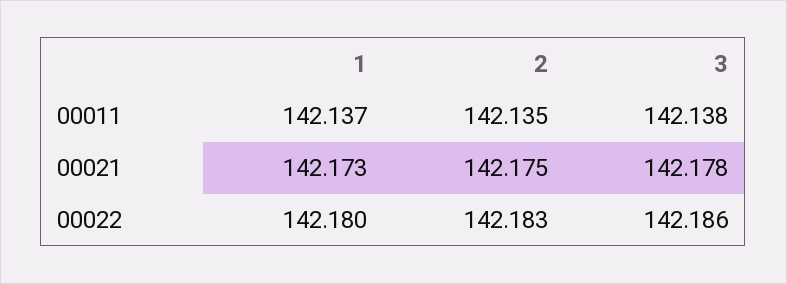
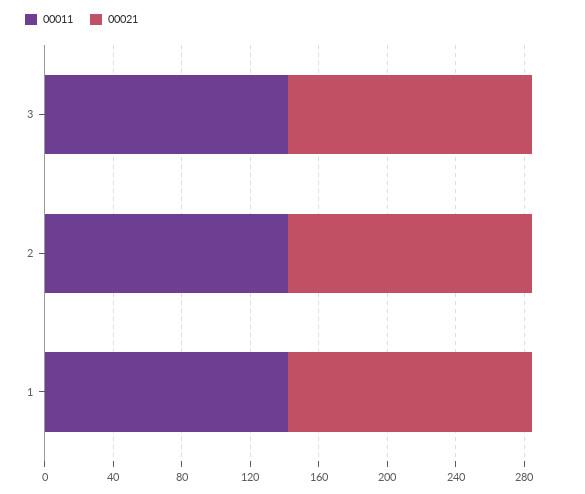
  {
    "00011": {
      "1": 142.137,
      "2": 142.135,
      "3": 142.138
    },
    "00021": {
      "1": 142.173,
      "2": 142.175,
      "3": 142.178
-   },
+   }
-   "00022": {
-     "1": 142.18,
-     "2": 142.183,
-     "3": 142.186
-   }
  }

